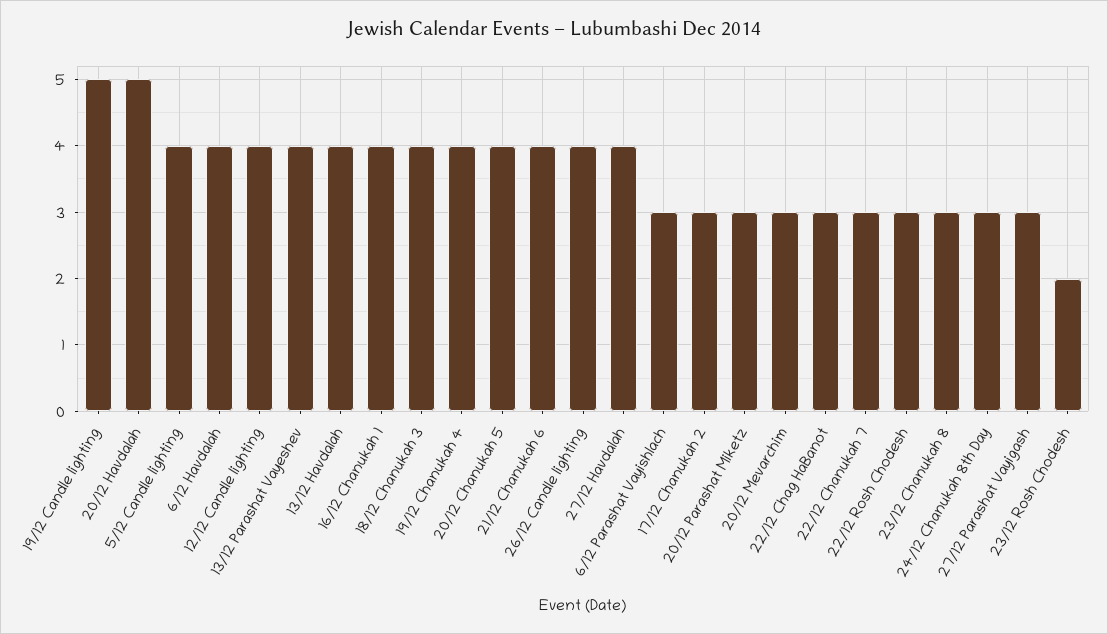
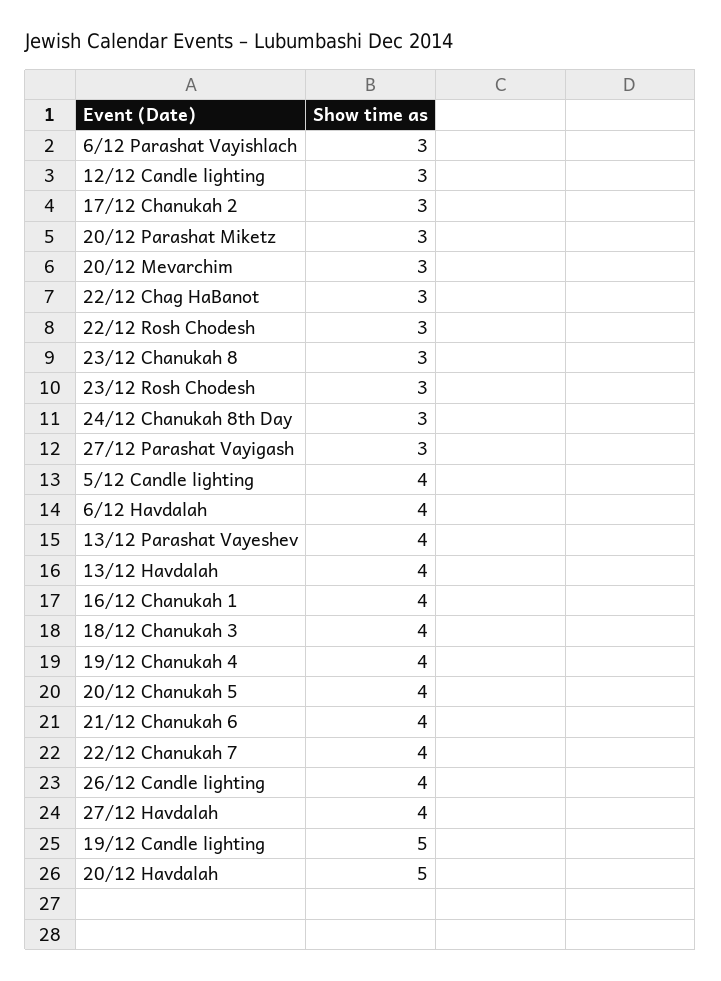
  {
    "19/12 Candle lighting": 5,
    "20/12 Havdalah": 5,
    "5/12 Candle lighting": 4,
    "6/12 Havdalah": 4,
-   "12/12 Candle lighting": 4,
+   "12/12 Candle lighting": 3,
    "13/12 Parashat Vayeshev": 4,
    "13/12 Havdalah": 4,
    "16/12 Chanukah 1": 4,
    "18/12 Chanukah 3": 4,
    "19/12 Chanukah 4": 4,
    "20/12 Chanukah 5": 4,
    "21/12 Chanukah 6": 4,
    "26/12 Candle lighting": 4,
    "27/12 Havdalah": 4,
    "6/12 Parashat Vayishlach": 3,
    "17/12 Chanukah 2": 3,
    "20/12 Parashat Miketz": 3,
    "20/12 Mevarchim": 3,
    "22/12 Chag HaBanot": 3,
-   "22/12 Chanukah 7": 3,
+   "22/12 Chanukah 7": 4,
    "22/12 Rosh Chodesh": 3,
    "23/12 Chanukah 8": 3,
    "24/12 Chanukah 8th Day": 3,
    "27/12 Parashat Vayigash": 3,
-   "23/12 Rosh Chodesh": 2
+   "23/12 Rosh Chodesh": 3
  }

